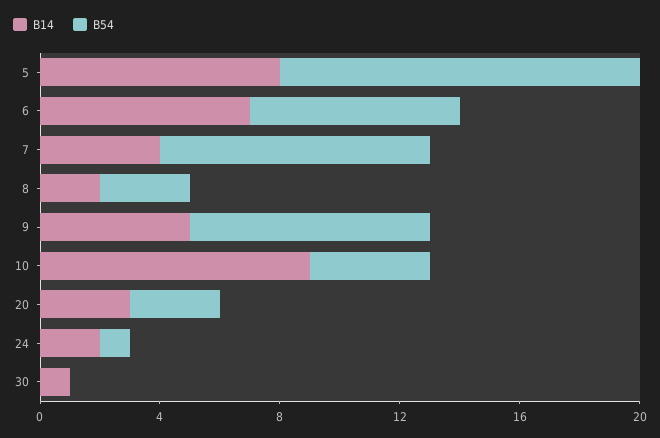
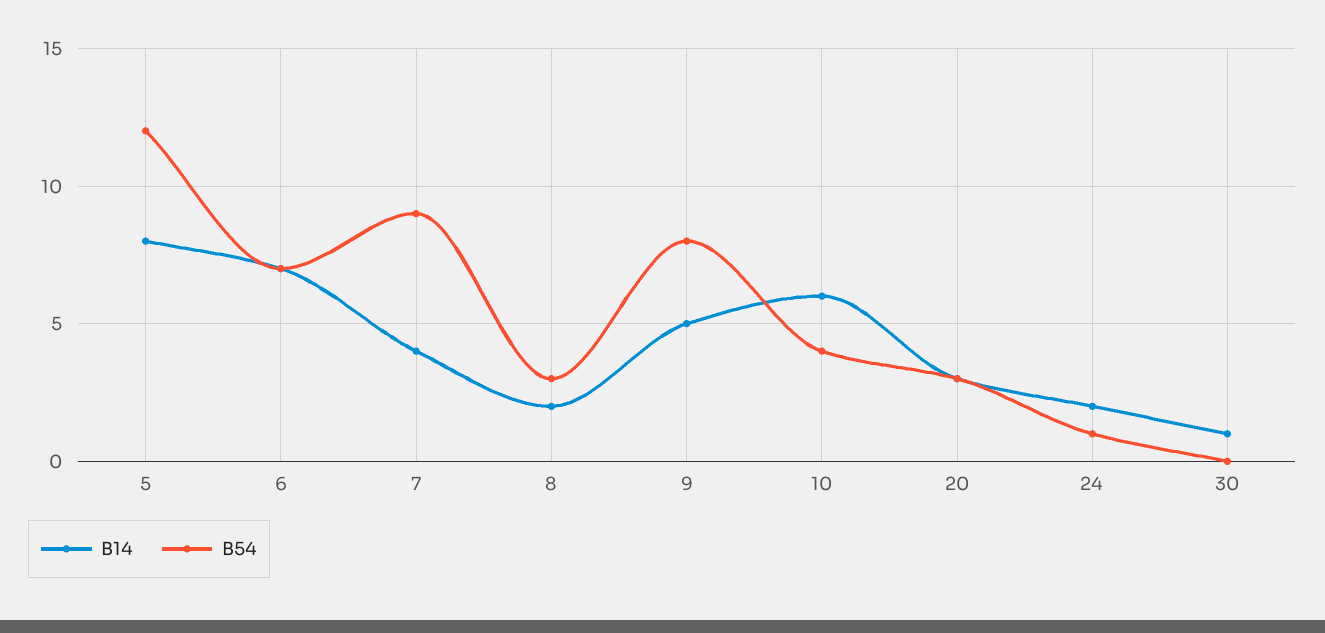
  {
    "B14": {
      "5": 8,
      "6": 7,
      "7": 4,
      "8": 2,
      "9": 5,
-     "10": 9,
+     "10": 6,
      "20": 3,
      "24": 2,
      "30": 1
    },
    "B54": {
      "5": 12,
      "6": 7,
      "7": 9,
      "8": 3,
      "9": 8,
      "10": 4,
      "20": 3,
      "24": 1,
      "30": 0
    }
  }

